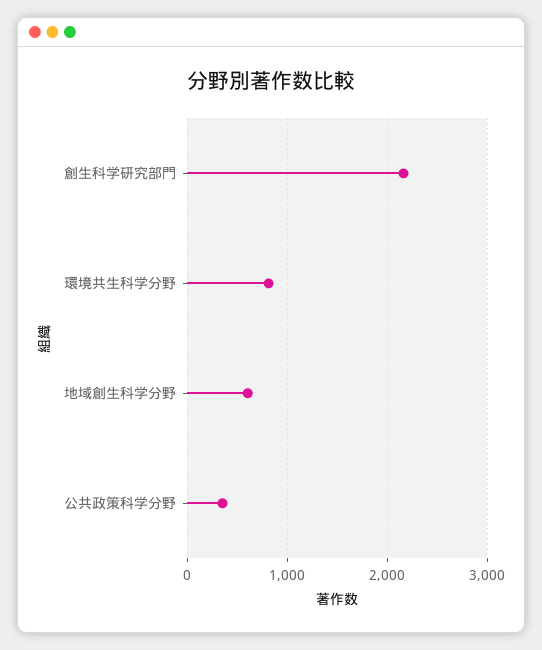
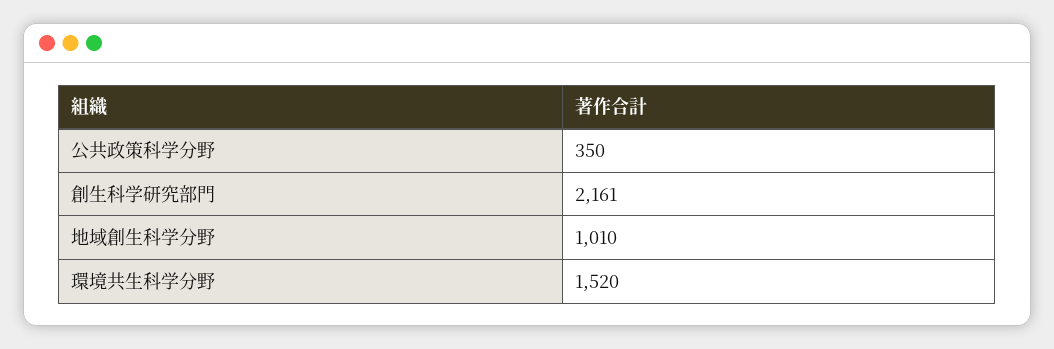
  {
    "創生科学研究部門": 2161,
-   "環境共生科学分野": 800,
+   "環境共生科学分野": 1520,
-   "地域創生科学分野": 600,
+   "地域創生科学分野": 1010,
    "公共政策科学分野": 350
  }

